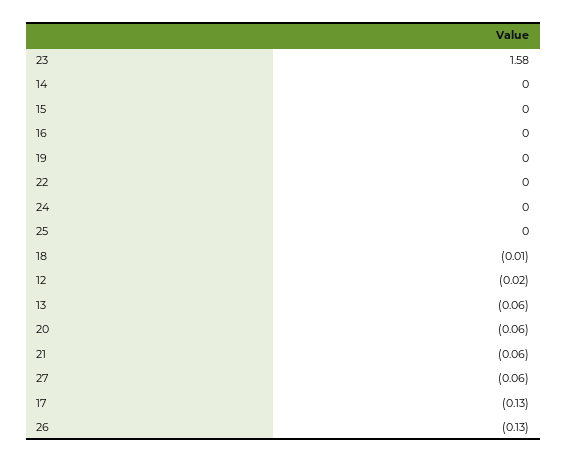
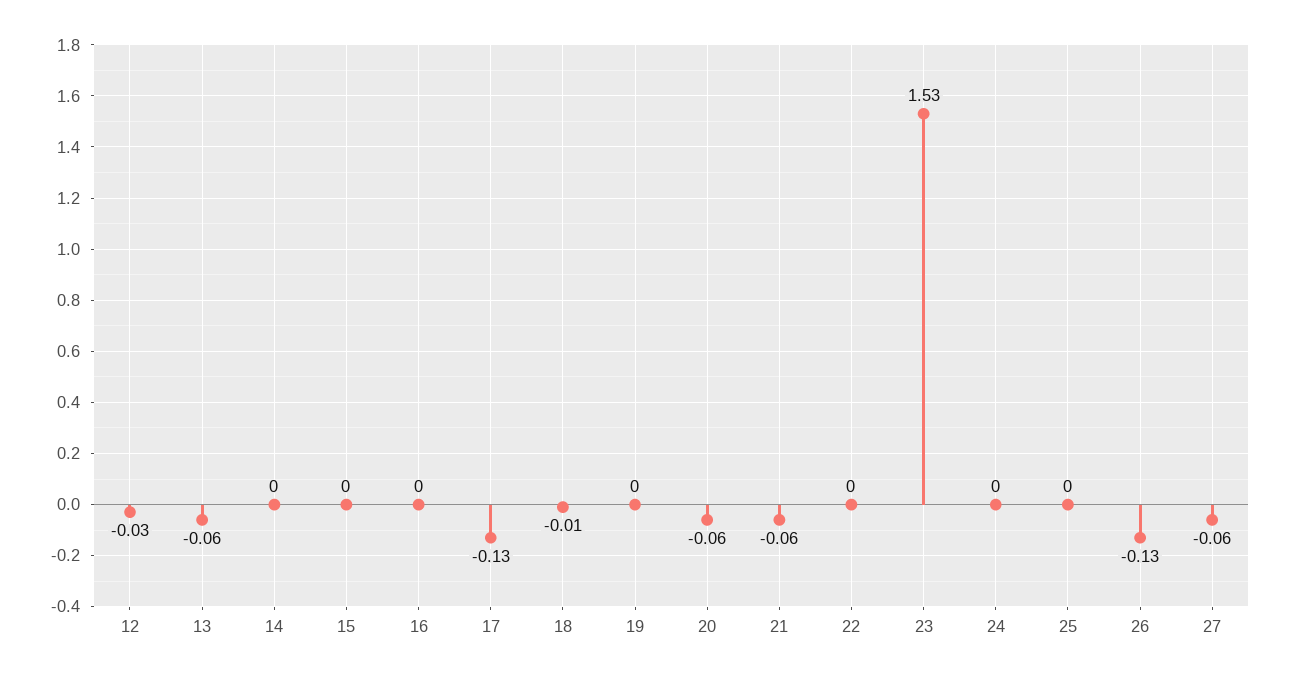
  {
-   "23": 1.58,
+   "23": 1.53,
    "14": 0,
    "15": 0,
    "16": 0,
    "19": 0,
    "22": 0,
    "24": 0,
    "25": 0,
    "18": -0.01,
-   "12": -0.02,
+   "12": -0.03,
    "13": -0.06,
    "20": -0.06,
    "21": -0.06,
    "27": -0.06,
    "17": -0.13,
    "26": -0.13
  }

